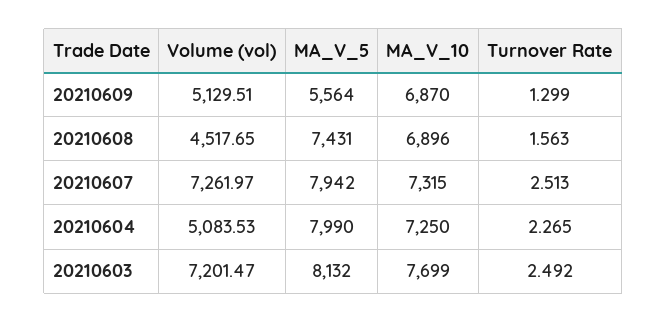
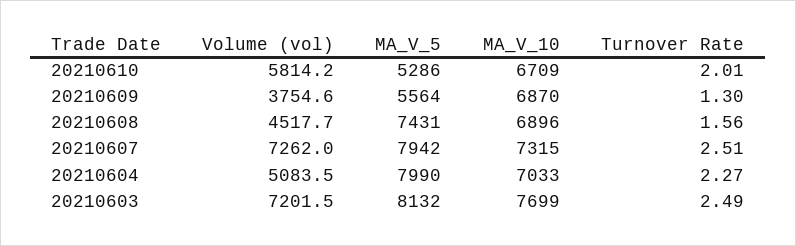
  {
    "Volume (vol)": {
-     "20210609": 5129.51,
+     "20210609": 3754.6,
      "20210608": 4517.65,
      "20210607": 7261.97,
      "20210604": 5083.53,
-     "20210603": 7201.47
+     "20210603": 7201.47,
+     "20210610": 5814.2
    },
    "MA_V_5": {
      "20210609": 5564,
      "20210608": 7431,
      "20210607": 7942,
      "20210604": 7990,
-     "20210603": 8132
+     "20210603": 8132,
+     "20210610": 5286
    },
    "MA_V_10": {
      "20210609": 6870,
      "20210608": 6896,
      "20210607": 7315,
-     "20210604": 7250,
+     "20210604": 7033,
-     "20210603": 7699
+     "20210603": 7699,
+     "20210610": 6709
    },
    "Turnover Rate": {
      "20210609": 1.299,
      "20210608": 1.563,
      "20210607": 2.513,
      "20210604": 2.265,
-     "20210603": 2.492
+     "20210603": 2.492,
+     "20210610": 2.01
    }
  }

